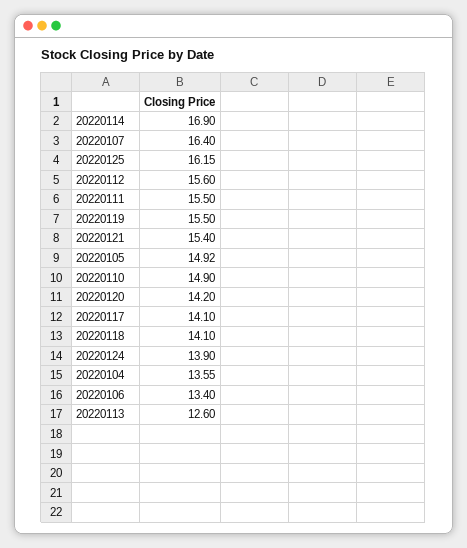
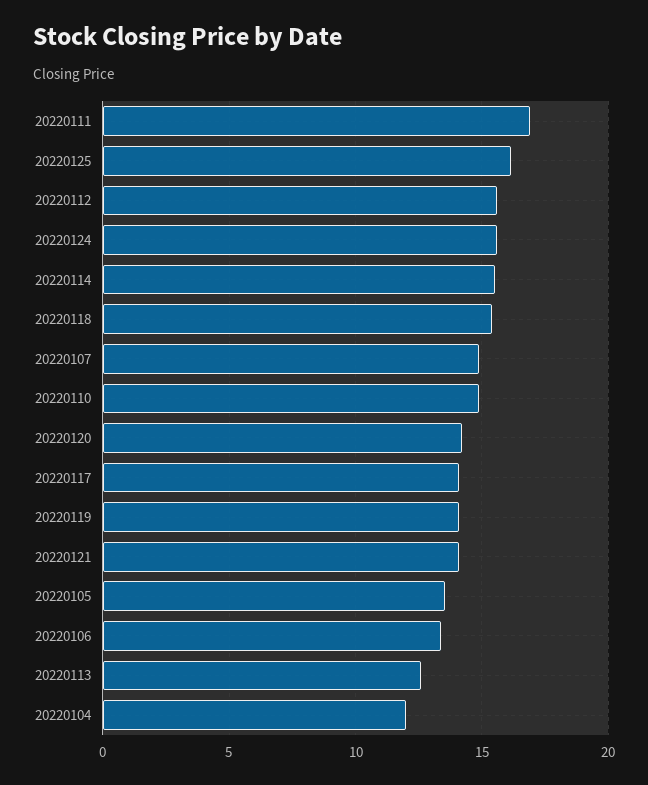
  {
-   "20220114": 16.9,
+   "20220114": 15.5,
-   "20220107": 16.4,
+   "20220107": 15,
    "20220125": 16.15,
    "20220112": 15.6,
-   "20220111": 15.5,
+   "20220111": 17,
-   "20220119": 15.5,
+   "20220119": 14,
-   "20220121": 15.4,
+   "20220121": 14,
-   "20220105": 14.92,
+   "20220105": 13.5,
    "20220110": 14.9,
    "20220120": 14.2,
    "20220117": 14.1,
-   "20220118": 14.1,
+   "20220118": 15.5,
-   "20220124": 13.9,
+   "20220124": 15.5,
-   "20220104": 13.55,
+   "20220104": 12,
    "20220106": 13.4,
    "20220113": 12.6
  }

